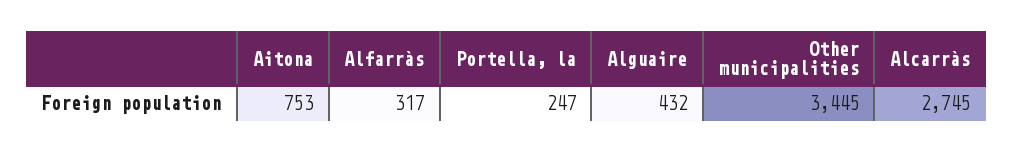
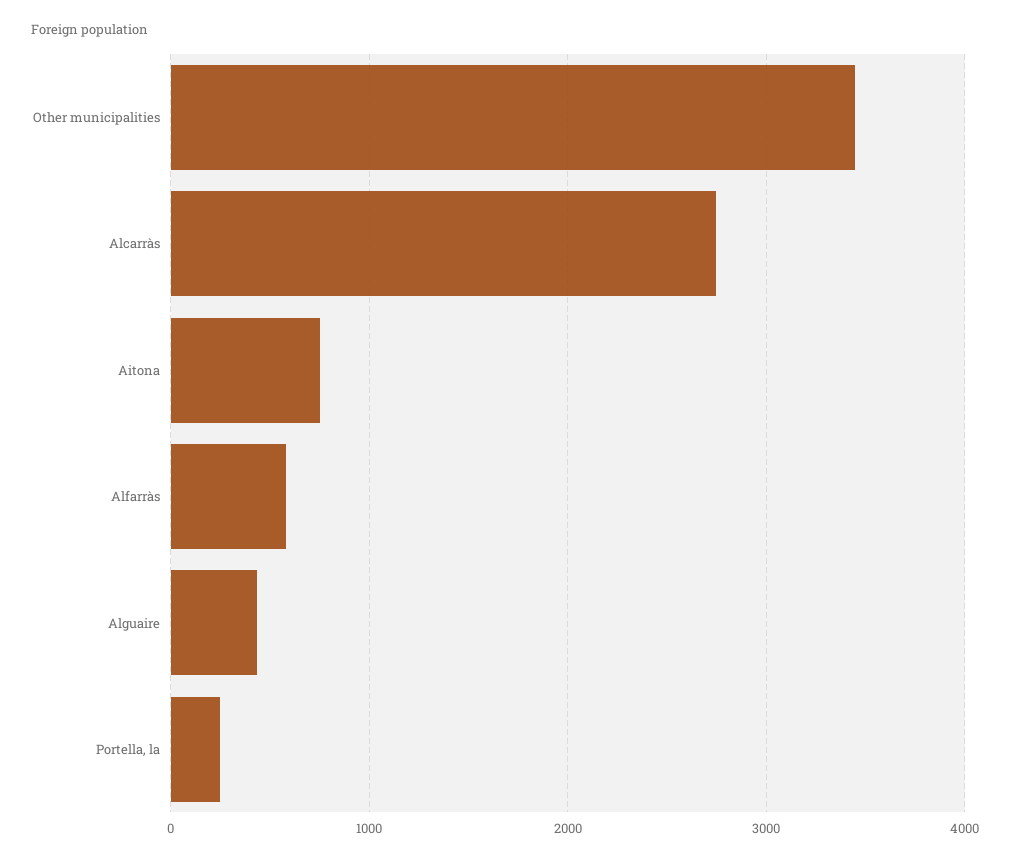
  {
    "Aitona": 753,
-   "Alfarràs": 317,
+   "Alfarràs": 600,
    "Portella, la": 247,
    "Alguaire": 432,
    "Other municipalities": 3445,
    "Alcarràs": 2745
  }

